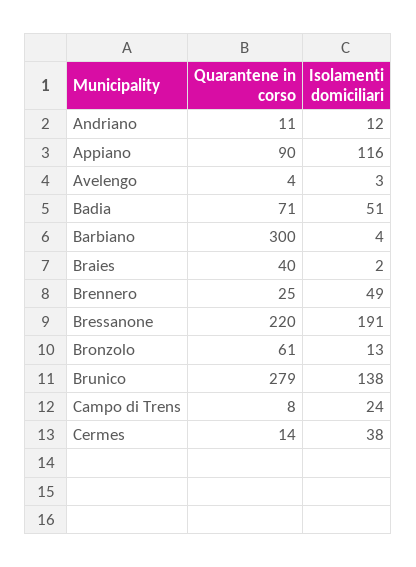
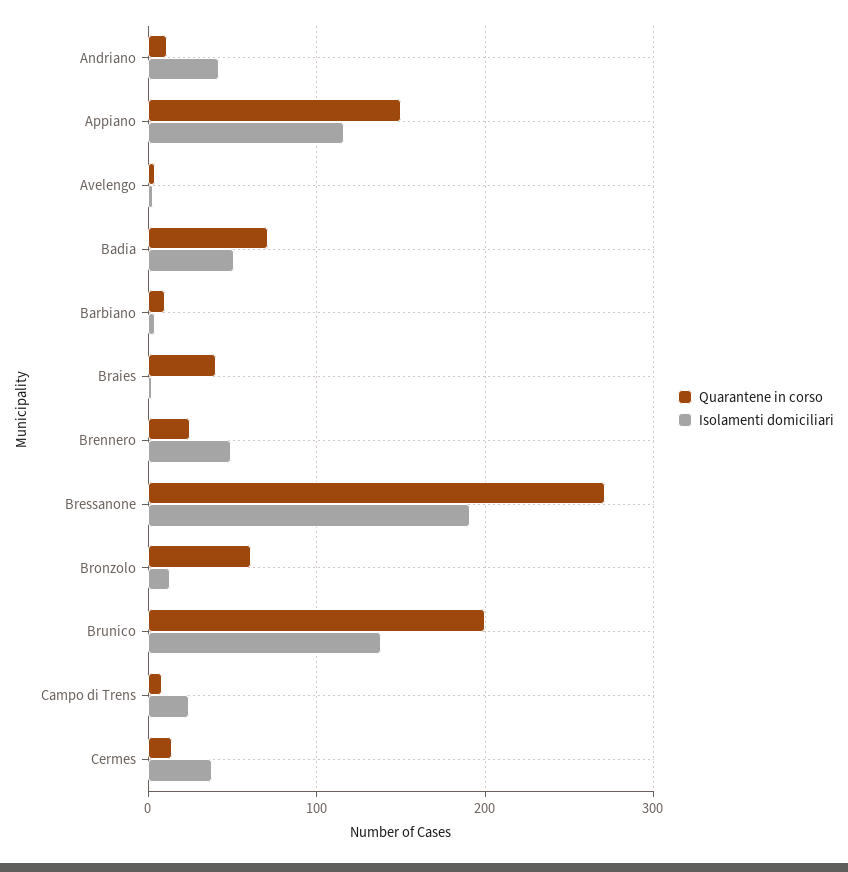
  {
    "Quarantene in corso": {
      "Andriano": 11,
-     "Appiano": 90,
+     "Appiano": 150,
      "Avelengo": 4,
      "Badia": 71,
-     "Barbiano": 300,
+     "Barbiano": 10,
      "Braies": 40,
      "Brennero": 25,
-     "Bressanone": 220,
+     "Bressanone": 270,
      "Bronzolo": 61,
-     "Brunico": 279,
+     "Brunico": 200,
      "Campo di Trens": 8,
      "Cermes": 14
    },
    "Isolamenti domiciliari": {
-     "Andriano": 12,
+     "Andriano": 40,
      "Appiano": 116,
      "Avelengo": 3,
      "Badia": 51,
      "Barbiano": 4,
      "Braies": 2,
      "Brennero": 49,
      "Bressanone": 191,
      "Bronzolo": 13,
      "Brunico": 138,
      "Campo di Trens": 24,
      "Cermes": 38
    }
  }

